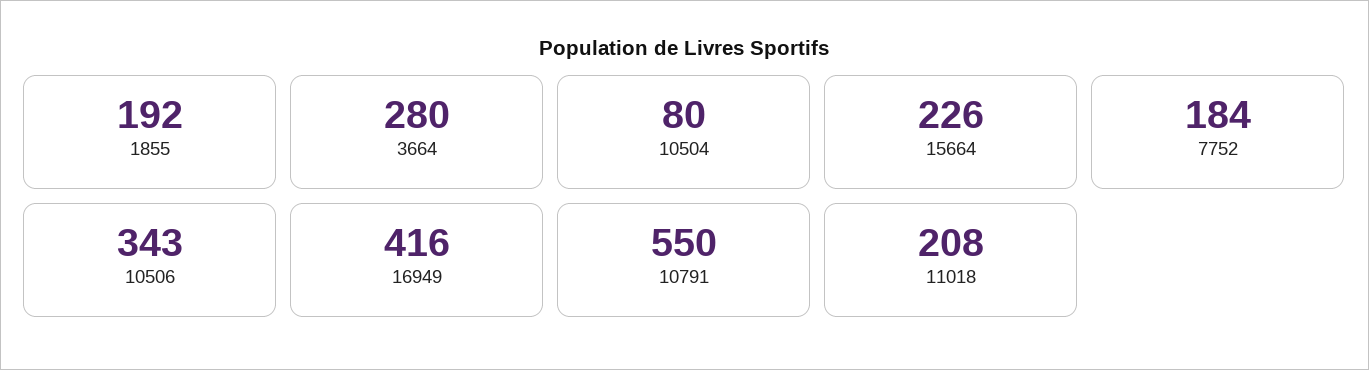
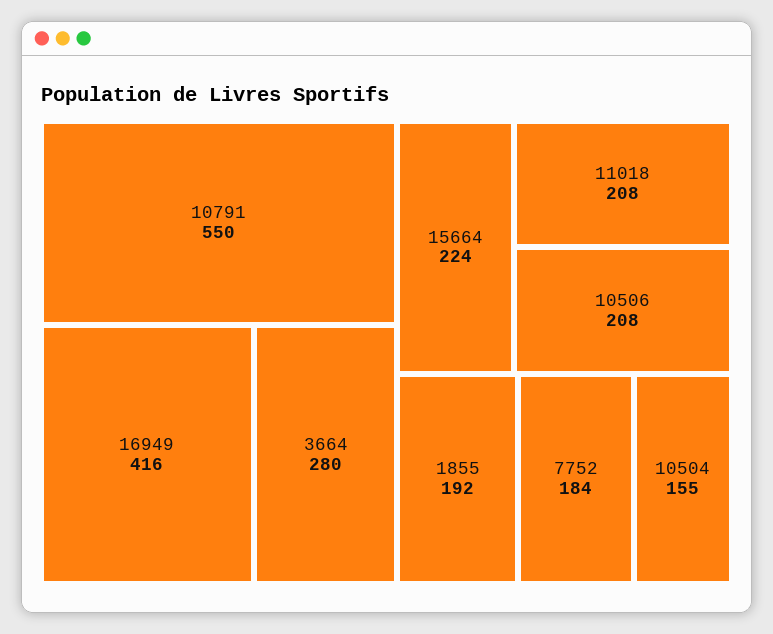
  {
    "1855": 192,
    "3664": 280,
-   "10504": 80,
+   "10504": 155,
-   "15664": 226,
+   "15664": 224,
    "7752": 184,
-   "10506": 343,
+   "10506": 208,
    "16949": 416,
    "10791": 550,
    "11018": 208
  }

